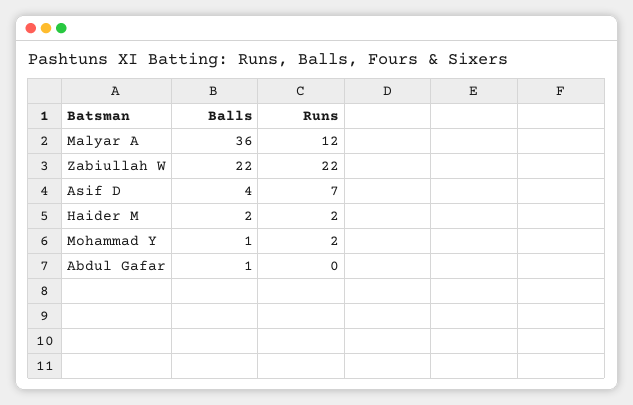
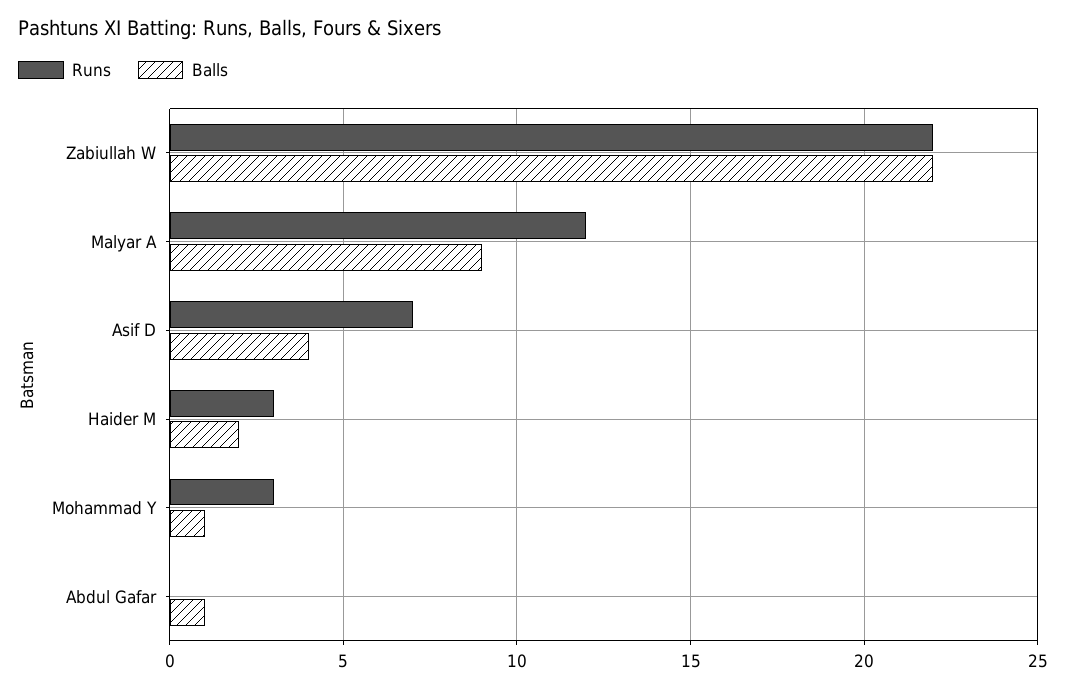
  {
    "Balls": {
-     "Malyar A": 36,
+     "Malyar A": 9,
      "Zabiullah W": 22,
      "Asif D": 4,
      "Haider M": 2,
      "Mohammad Y": 1,
      "Abdul Gafar": 1
    },
    "Runs": {
      "Malyar A": 12,
      "Zabiullah W": 22,
      "Asif D": 7,
-     "Haider M": 2,
+     "Haider M": 3,
-     "Mohammad Y": 2,
+     "Mohammad Y": 3,
      "Abdul Gafar": 0
    }
  }

